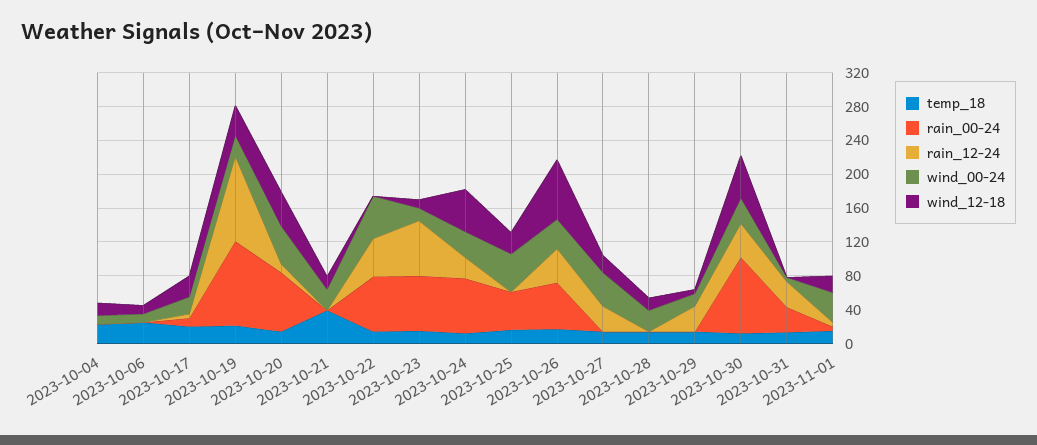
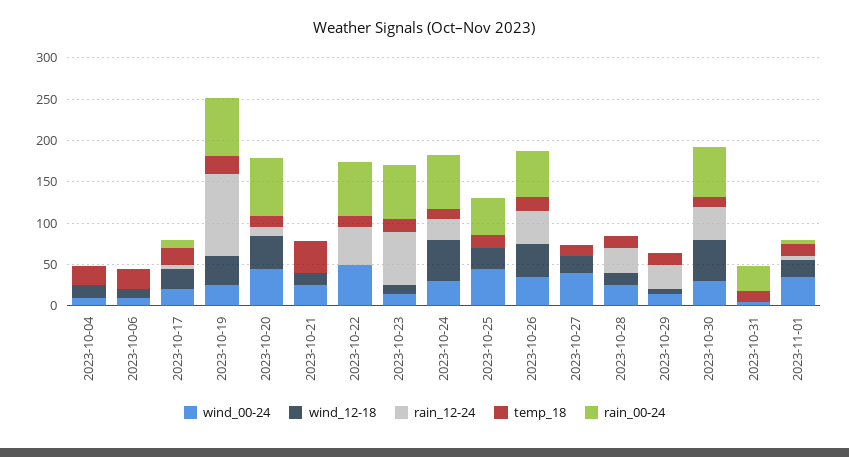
  {
    "temp_18": {
      "2023-10-04": 20,
      "2023-10-06": 30,
      "2023-10-17": 20,
      "2023-10-19": 20,
      "2023-10-20": 10,
      "2023-10-21": 40,
      "2023-10-22": 10,
      "2023-10-23": 20,
      "2023-10-24": 10,
      "2023-10-25": 20,
      "2023-10-26": 20,
      "2023-10-27": 10,
      "2023-10-28": 10,
      "2023-10-29": 10,
      "2023-10-30": 10,
      "2023-10-31": 10,
      "2023-11-01": 20
    },
    "rain_00-24": {
      "2023-10-04": 0,
      "2023-10-06": 0,
      "2023-10-17": 10,
-     "2023-10-19": 100,
+     "2023-10-19": 70,
      "2023-10-20": 70,
      "2023-10-21": 0,
      "2023-10-22": 70,
      "2023-10-23": 70,
      "2023-10-24": 70,
      "2023-10-25": 50,
      "2023-10-26": 60,
      "2023-10-27": 0,
      "2023-10-28": 0,
      "2023-10-29": 0,
-     "2023-10-30": 90,
+     "2023-10-30": 60,
      "2023-10-31": 30,
      "2023-11-01": 10
    },
    "rain_12-24": {
      "2023-10-04": 0,
      "2023-10-06": 0,
      "2023-10-17": 10,
      "2023-10-19": 100,
      "2023-10-20": 10,
      "2023-10-21": 0,
      "2023-10-22": 50,
      "2023-10-23": 70,
      "2023-10-24": 30,
      "2023-10-25": 0,
      "2023-10-26": 40,
-     "2023-10-27": 30,
+     "2023-10-27": 0,
-     "2023-10-28": 0,
+     "2023-10-28": 30,
      "2023-10-29": 30,
      "2023-10-30": 40,
-     "2023-10-31": 30,
+     "2023-10-31": 0,
      "2023-11-01": 10
    },
    "wind_00-24": {
      "2023-10-04": 10,
      "2023-10-06": 10,
      "2023-10-17": 20,
      "2023-10-19": 30,
      "2023-10-20": 50,
      "2023-10-21": 30,
      "2023-10-22": 50,
      "2023-10-23": 20,
      "2023-10-24": 30,
      "2023-10-25": 50,
      "2023-10-26": 40,
      "2023-10-27": 40,
      "2023-10-28": 30,
      "2023-10-29": 20,
      "2023-10-30": 30,
      "2023-10-31": 10,
      "2023-11-01": 40
    },
    "wind_12-18": {
      "2023-10-04": 20,
      "2023-10-06": 10,
      "2023-10-17": 30,
      "2023-10-19": 40,
      "2023-10-20": 40,
      "2023-10-21": 20,
      "2023-10-22": 0,
      "2023-10-23": 10,
      "2023-10-24": 50,
      "2023-10-25": 30,
-     "2023-10-26": 70,
+     "2023-10-26": 40,
      "2023-10-27": 20,
      "2023-10-28": 20,
      "2023-10-29": 10,
      "2023-10-30": 50,
      "2023-10-31": 0,
      "2023-11-01": 20
    }
  }

